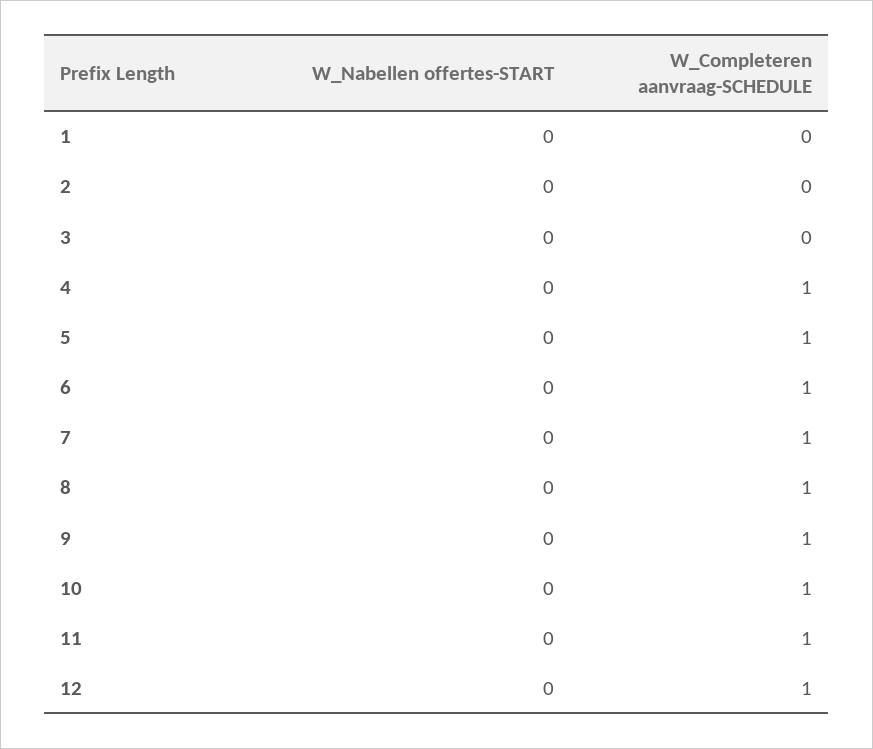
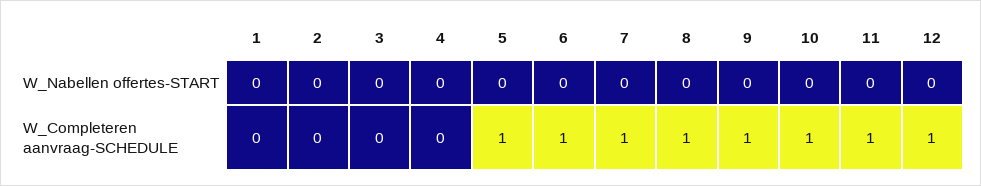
  {
    "W_Nabellen offertes-START": {
      "1": 0,
      "2": 0,
      "3": 0,
      "4": 0,
      "5": 0,
      "6": 0,
      "7": 0,
      "8": 0,
      "9": 0,
      "10": 0,
      "11": 0,
      "12": 0
    },
    "W_Completeren aanvraag-SCHEDULE": {
      "1": 0,
      "2": 0,
      "3": 0,
-     "4": 1,
+     "4": 0,
      "5": 1,
      "6": 1,
      "7": 1,
      "8": 1,
      "9": 1,
      "10": 1,
      "11": 1,
      "12": 1
    }
  }

